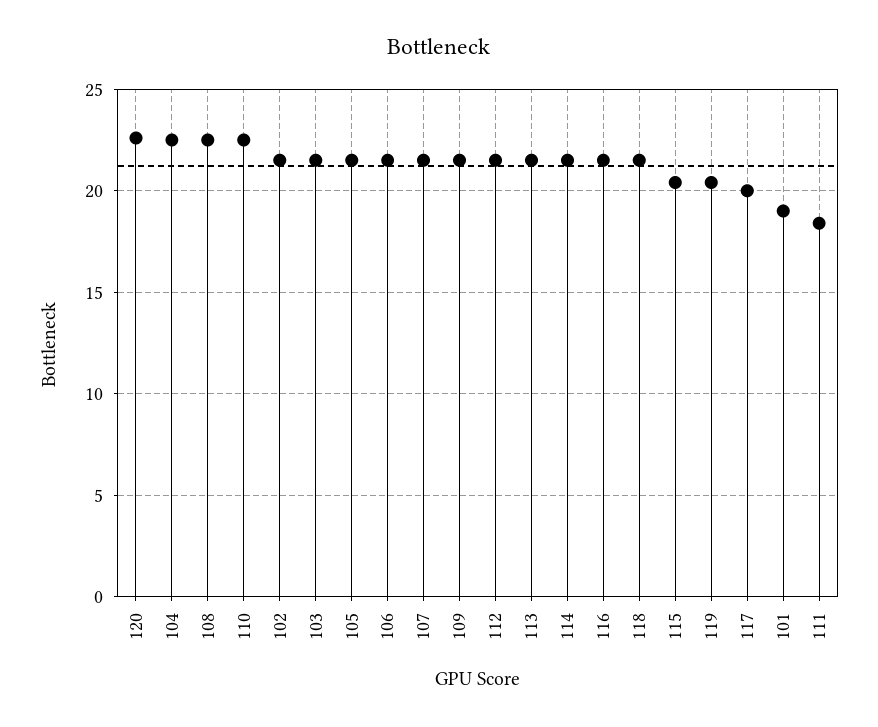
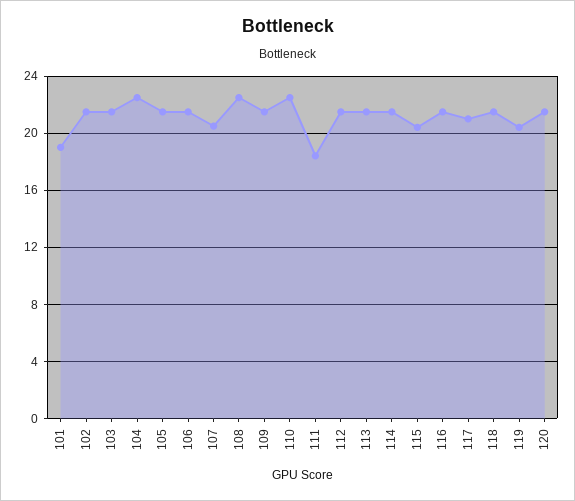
  {
-   "120": 22.5,
+   "120": 21.5,
    "104": 22.5,
    "108": 22.5,
    "110": 22.5,
    "102": 21.5,
    "103": 21.5,
    "105": 21.5,
    "106": 21.5,
-   "107": 21.5,
+   "107": 20.5,
    "109": 21.5,
    "112": 21.5,
    "113": 21.5,
    "114": 21.5,
    "116": 21.5,
    "118": 21.5,
    "115": 20.5,
    "119": 20.5,
-   "117": 20,
+   "117": 21,
    "101": 19,
    "111": 18.5
  }

